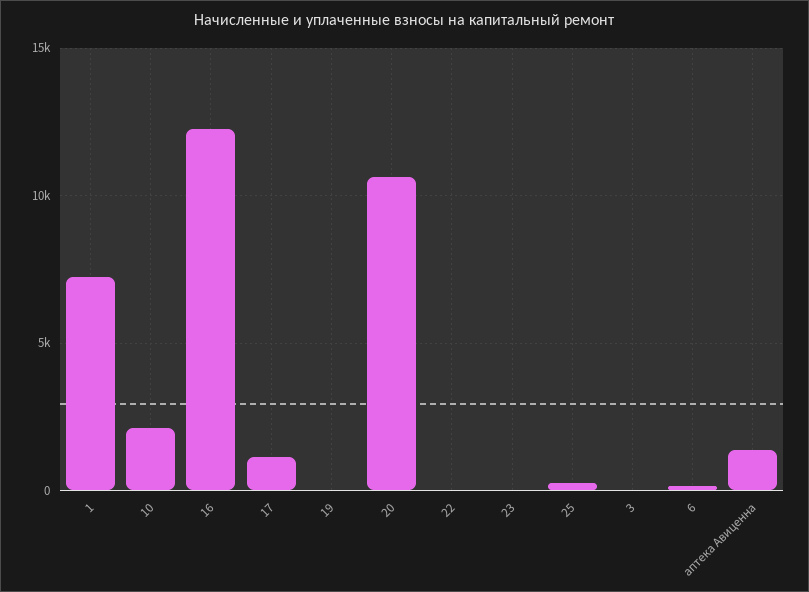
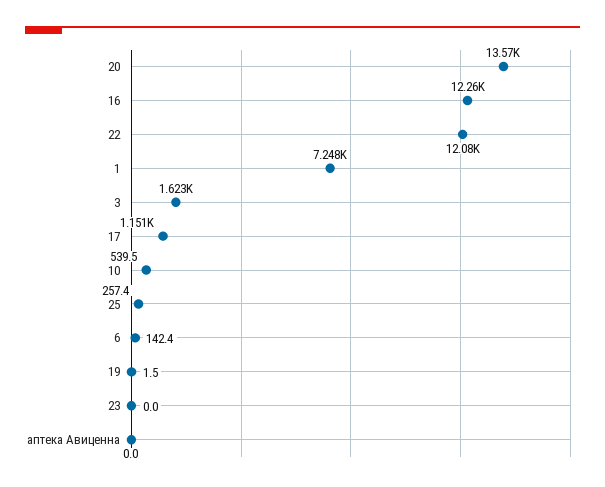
  {
    "1": 7248,
-   "10": 2000,
+   "10": 539.5,
    "16": 12260,
    "17": 1151,
    "19": 1.5,
-   "20": 10500,
+   "20": 13570,
-   "22": 0,
+   "22": 12080,
    "23": 0,
    "25": 257.4,
-   "3": 0,
+   "3": 1623,
    "6": 142.4,
-   "аптека Авиценна": 1500
+   "аптека Авиценна": 0
  }

